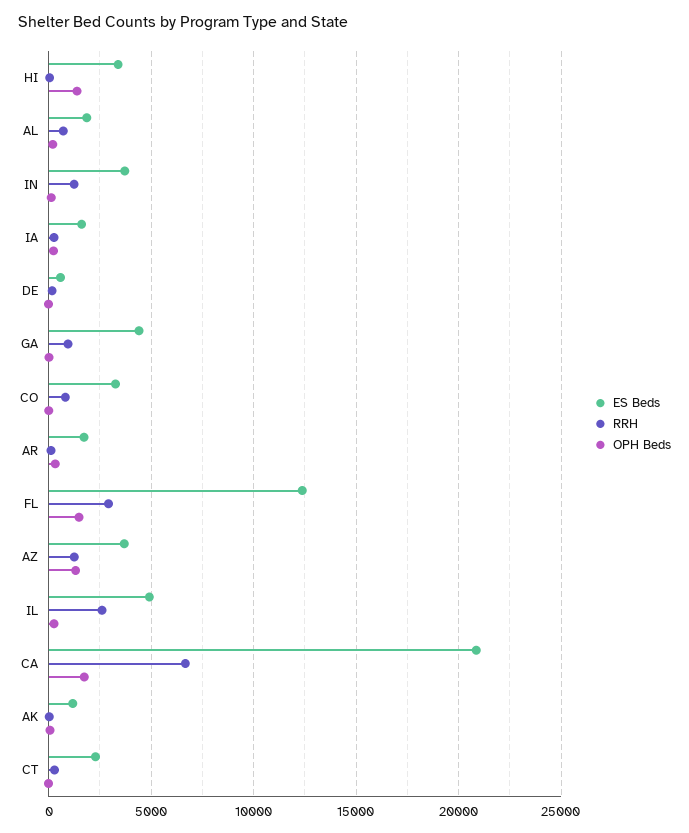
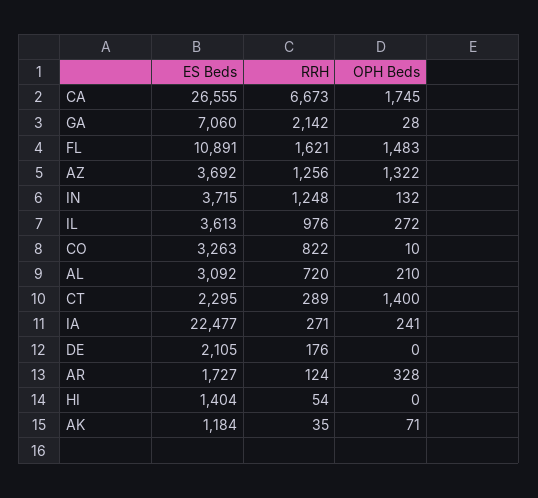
  {
    "ES Beds": {
-     "HI": 3500,
+     "HI": 1404,
-     "AL": 2000,
+     "AL": 3092,
      "IN": 3715,
-     "IA": 1500,
+     "IA": 22477,
-     "DE": 500,
+     "DE": 2105,
-     "GA": 4500,
+     "GA": 7060,
      "CO": 3263,
      "AR": 1727,
-     "FL": 12500,
+     "FL": 10891,
      "AZ": 3692,
-     "IL": 5000,
+     "IL": 3613,
-     "CA": 21000,
+     "CA": 26555,
      "AK": 1184,
      "CT": 2295
    },
    "RRH": {
      "HI": 54,
      "AL": 720,
      "IN": 1248,
      "IA": 271,
      "DE": 176,
-     "GA": 1000,
+     "GA": 2142,
      "CO": 822,
      "AR": 124,
-     "FL": 3000,
+     "FL": 1621,
      "AZ": 1256,
-     "IL": 2500,
+     "IL": 976,
      "CA": 6673,
      "AK": 35,
      "CT": 289
    },
    "OPH Beds": {
-     "HI": 1500,
+     "HI": 0,
      "AL": 210,
      "IN": 132,
      "IA": 241,
      "DE": 0,
      "GA": 28,
      "CO": 10,
      "AR": 328,
      "FL": 1483,
      "AZ": 1322,
      "IL": 272,
      "CA": 1745,
      "AK": 71,
-     "CT": 0
+     "CT": 1400
    }
  }

